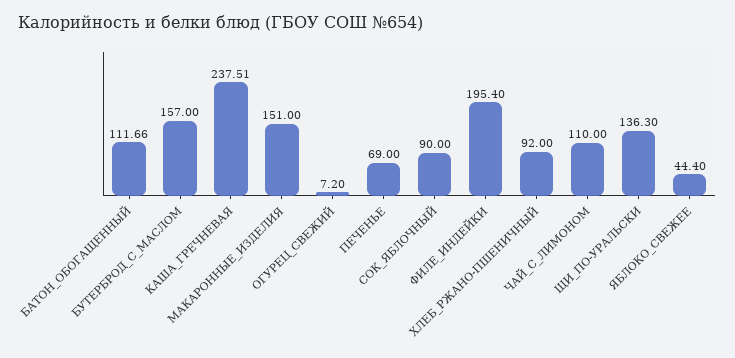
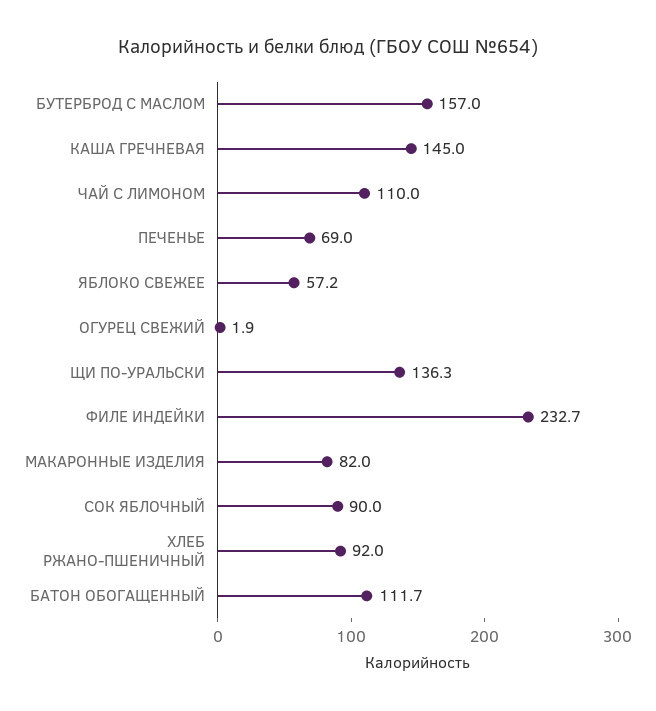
  {
    "БАТОН_ОБОГАЩЕННЫЙ": 111.66,
    "БУТЕРБРОД_С_МАСЛОМ": 157,
-   "КАША_ГРЕЧНЕВАЯ": 237.51,
+   "КАША_ГРЕЧНЕВАЯ": 145,
-   "МАКАРОННЫЕ_ИЗДЕЛИЯ": 151,
+   "МАКАРОННЫЕ_ИЗДЕЛИЯ": 82,
-   "ОГУРЕЦ_СВЕЖИЙ": 7.2,
+   "ОГУРЕЦ_СВЕЖИЙ": 1.9,
    "ПЕЧЕНЬЕ": 69,
    "СОК_ЯБЛОЧНЫЙ": 90,
-   "ФИЛЕ_ИНДЕЙКИ": 195.4,
+   "ФИЛЕ_ИНДЕЙКИ": 232.7,
    "ХЛЕБ_РЖАНО-ПШЕНИЧНЫЙ": 92,
    "ЧАЙ_С_ЛИМОНОМ": 110,
    "ЩИ_ПО-УРАЛЬСКИ": 136.3,
-   "ЯБЛОКО_СВЕЖЕЕ": 44.4
+   "ЯБЛОКО_СВЕЖЕЕ": 57.2
  }

